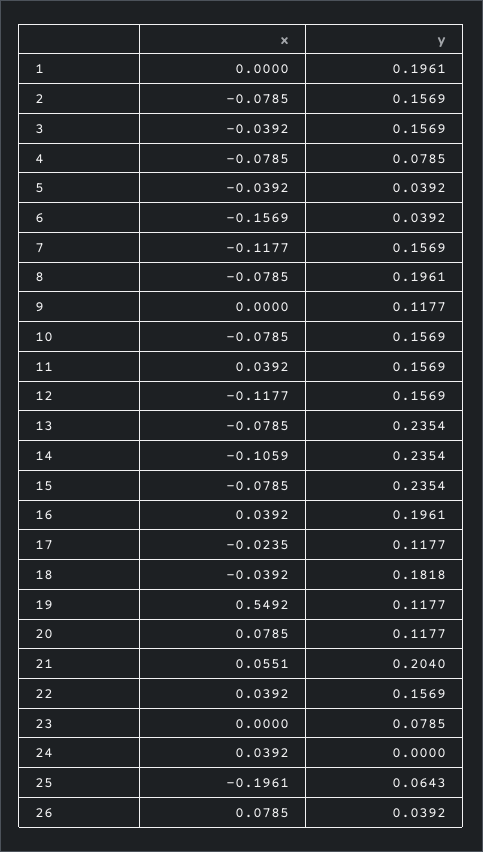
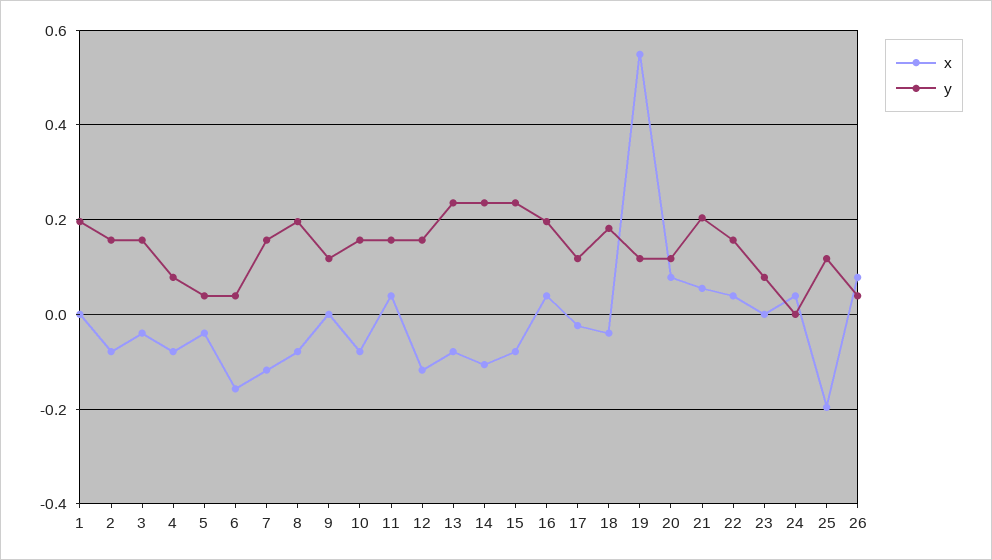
  {
    "x": {
      "1": 0,
      "2": -0.0785,
      "3": -0.0392,
      "4": -0.0785,
      "5": -0.0392,
      "6": -0.1569,
      "7": -0.1177,
      "8": -0.0785,
      "9": 0,
      "10": -0.0785,
      "11": 0.0392,
      "12": -0.1177,
      "13": -0.0785,
      "14": -0.1059,
      "15": -0.0785,
      "16": 0.0392,
      "17": -0.0235,
      "18": -0.0392,
      "19": 0.5492,
      "20": 0.0785,
      "21": 0.0551,
      "22": 0.0392,
      "23": 0,
      "24": 0.0392,
      "25": -0.1961,
      "26": 0.0785
    },
    "y": {
      "1": 0.1961,
      "2": 0.1569,
      "3": 0.1569,
      "4": 0.0785,
      "5": 0.0392,
      "6": 0.0392,
      "7": 0.1569,
      "8": 0.1961,
      "9": 0.1177,
      "10": 0.1569,
      "11": 0.1569,
      "12": 0.1569,
      "13": 0.2354,
      "14": 0.2354,
      "15": 0.2354,
      "16": 0.1961,
      "17": 0.1177,
      "18": 0.1818,
      "19": 0.1177,
      "20": 0.1177,
      "21": 0.204,
      "22": 0.1569,
      "23": 0.0785,
      "24": 0,
-     "25": 0.0643,
+     "25": 0.12,
      "26": 0.0392
    }
  }

